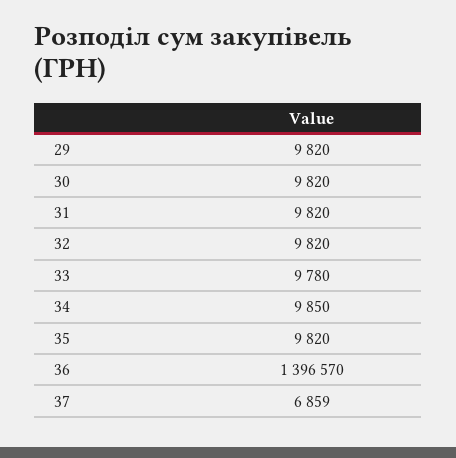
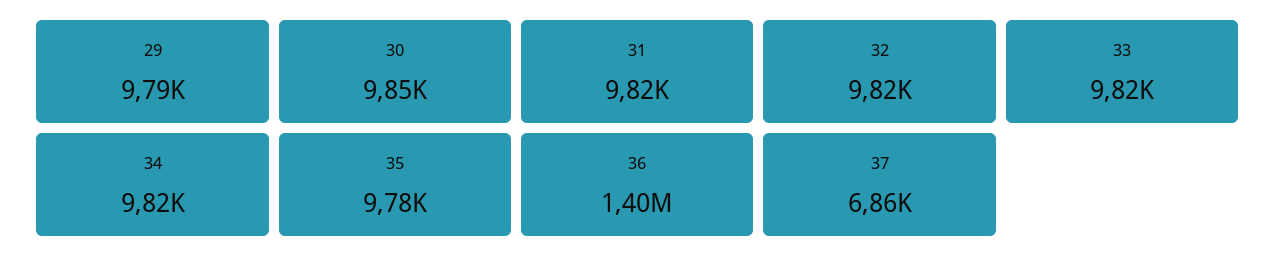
  {
-   "29": 9820,
+   "29": 9790,
-   "30": 9820,
+   "30": 9850,
    "31": 9820,
    "32": 9820,
-   "33": 9780,
+   "33": 9820,
-   "34": 9850,
+   "34": 9820,
-   "35": 9820,
+   "35": 9780,
    "36": 1396570,
    "37": 6859
  }

